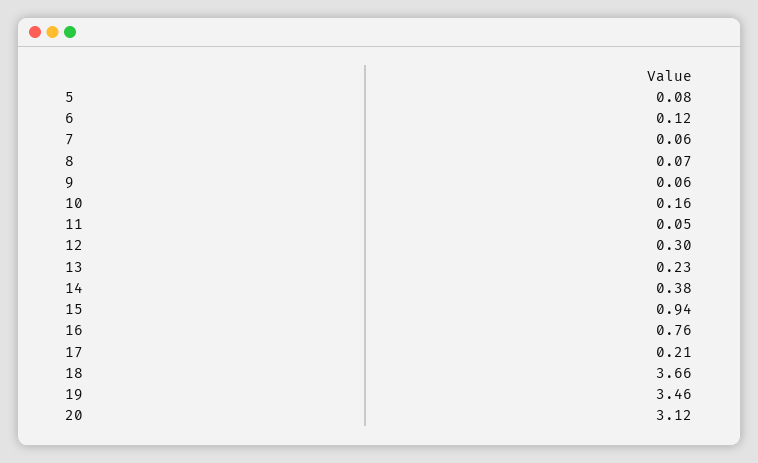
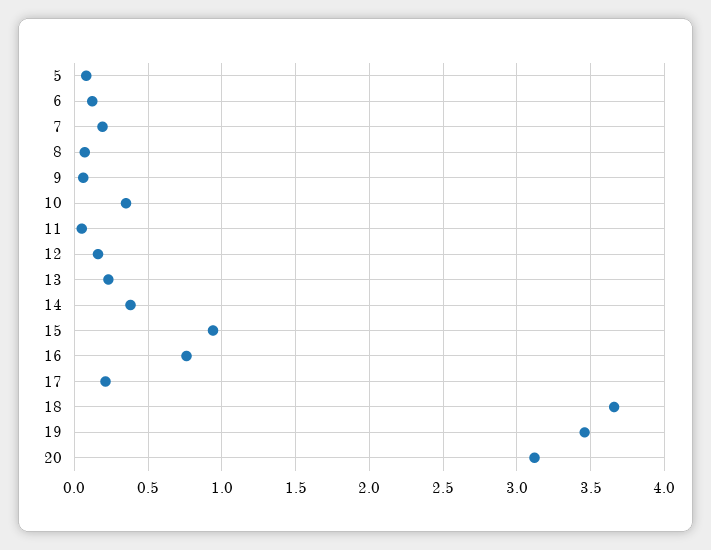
  {
    "5": 0.08,
    "6": 0.12,
-   "7": 0.06,
+   "7": 0.2,
    "8": 0.07,
    "9": 0.06,
-   "10": 0.16,
+   "10": 0.35,
    "11": 0.05,
-   "12": 0.3,
+   "12": 0.15,
    "13": 0.23,
    "14": 0.38,
    "15": 0.94,
    "16": 0.76,
    "17": 0.21,
    "18": 3.66,
    "19": 3.46,
    "20": 3.12
  }

